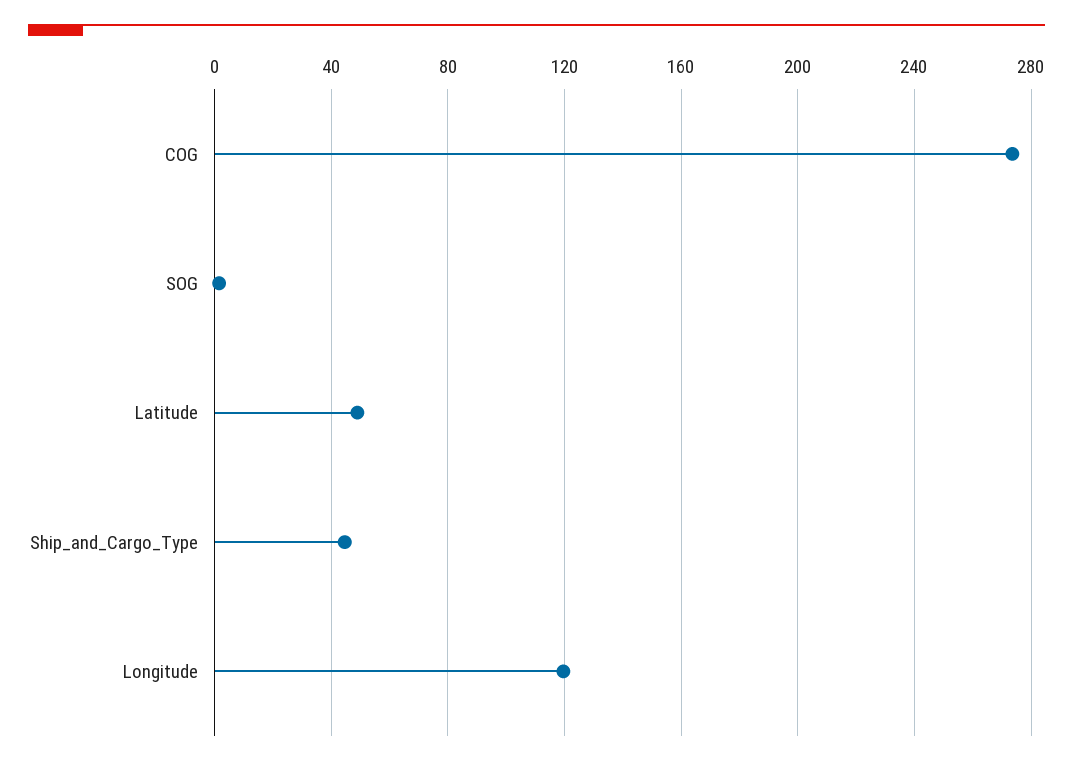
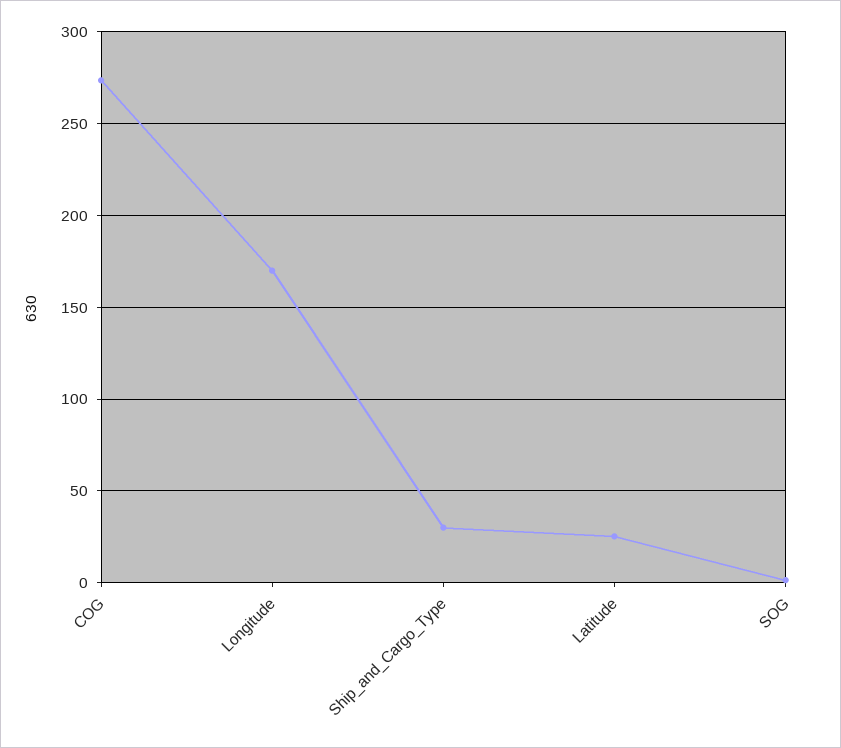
  {
    "COG": 275,
    "SOG": 0,
-   "Latitude": 50,
+   "Latitude": 25,
-   "Ship_and_Cargo_Type": 45,
+   "Ship_and_Cargo_Type": 30,
-   "Longitude": 120
+   "Longitude": 170
  }

